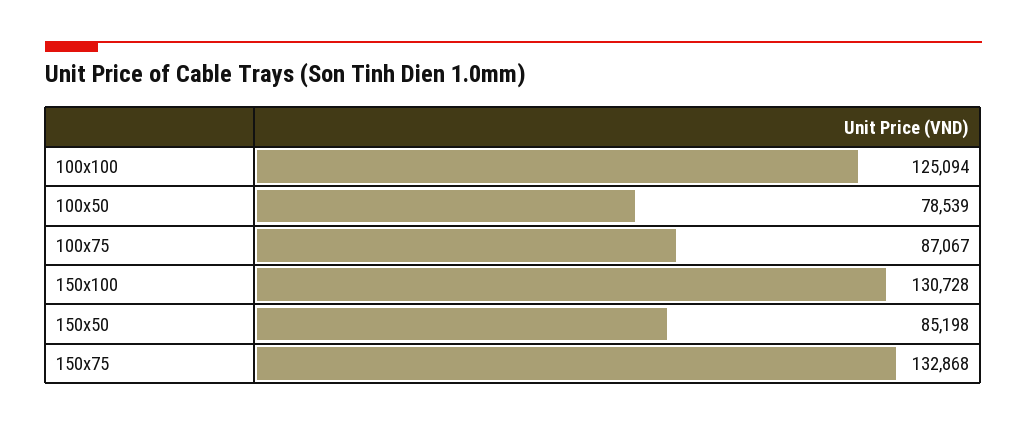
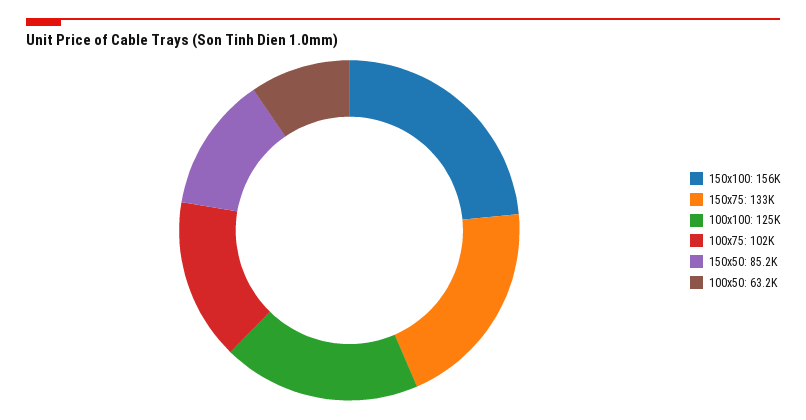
  {
    "100x100": 125094,
-   "100x50": 78539,
+   "100x50": 63200,
-   "100x75": 87067,
+   "100x75": 102000,
-   "150x100": 130728,
+   "150x100": 156000,
    "150x50": 85198,
    "150x75": 132868
  }

